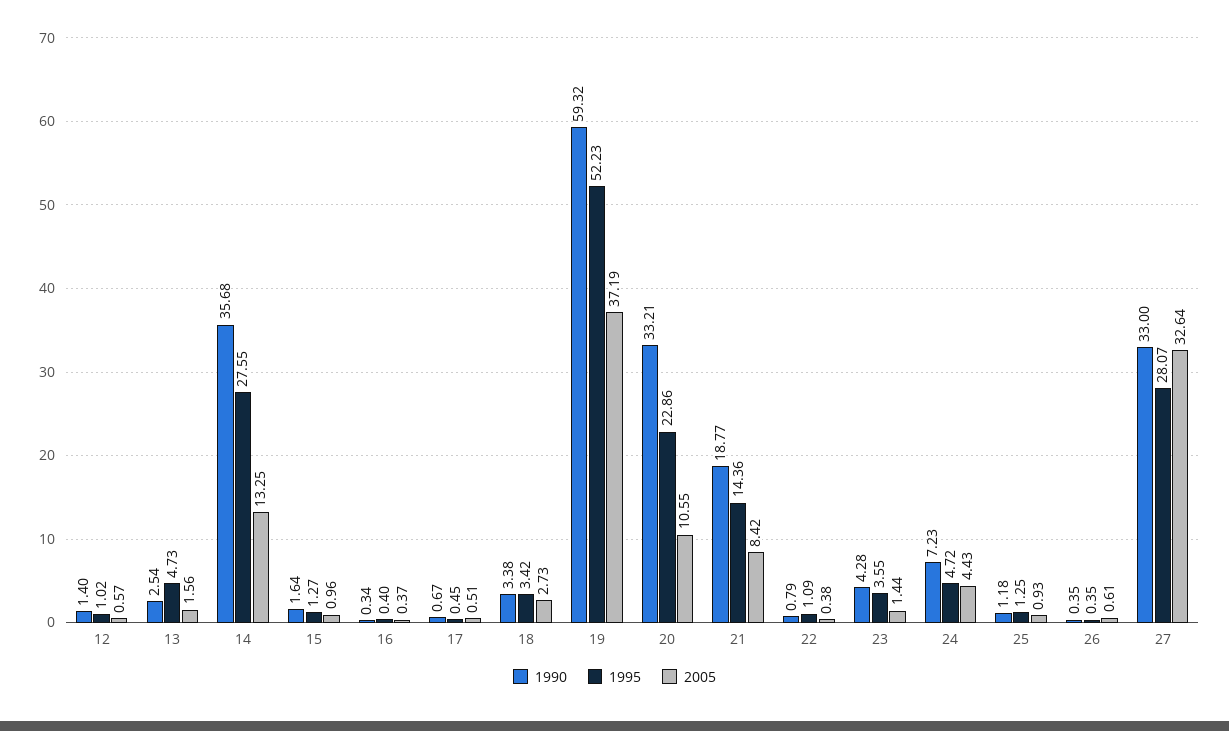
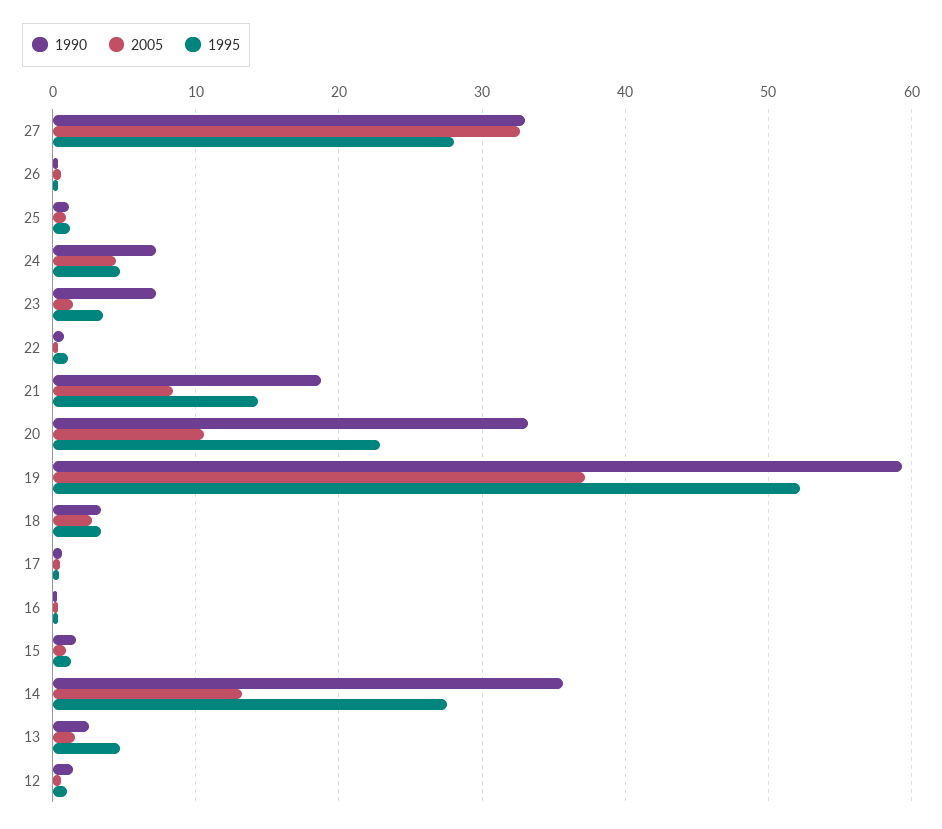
  {
    "1990": {
      "12": 1.4,
      "13": 2.54,
      "14": 35.68,
      "15": 1.64,
      "16": 0.34,
      "17": 0.67,
      "18": 3.38,
      "19": 59.32,
      "20": 33.21,
      "21": 18.77,
      "22": 0.79,
-     "23": 4.28,
+     "23": 7,
      "24": 7.23,
      "25": 1.18,
      "26": 0.35,
      "27": 33
    },
    "1995": {
      "12": 1.02,
      "13": 4.73,
      "14": 27.55,
      "15": 1.27,
      "16": 0.4,
      "17": 0.45,
      "18": 3.42,
      "19": 52.23,
      "20": 22.86,
      "21": 14.36,
      "22": 1.09,
      "23": 3.55,
      "24": 4.72,
      "25": 1.25,
      "26": 0.35,
      "27": 28.07
    },
    "2005": {
      "12": 0.57,
      "13": 1.56,
      "14": 13.25,
      "15": 0.96,
      "16": 0.37,
      "17": 0.51,
      "18": 2.73,
      "19": 37.19,
      "20": 10.55,
      "21": 8.42,
      "22": 0.38,
      "23": 1.44,
      "24": 4.43,
      "25": 0.93,
      "26": 0.61,
      "27": 32.64
    }
  }

